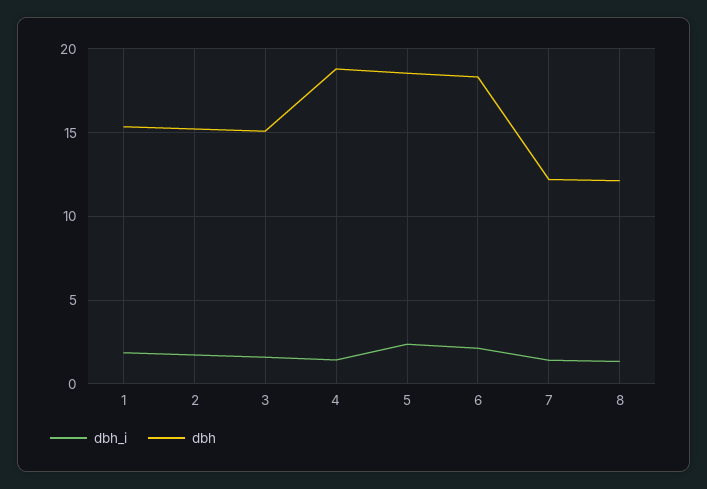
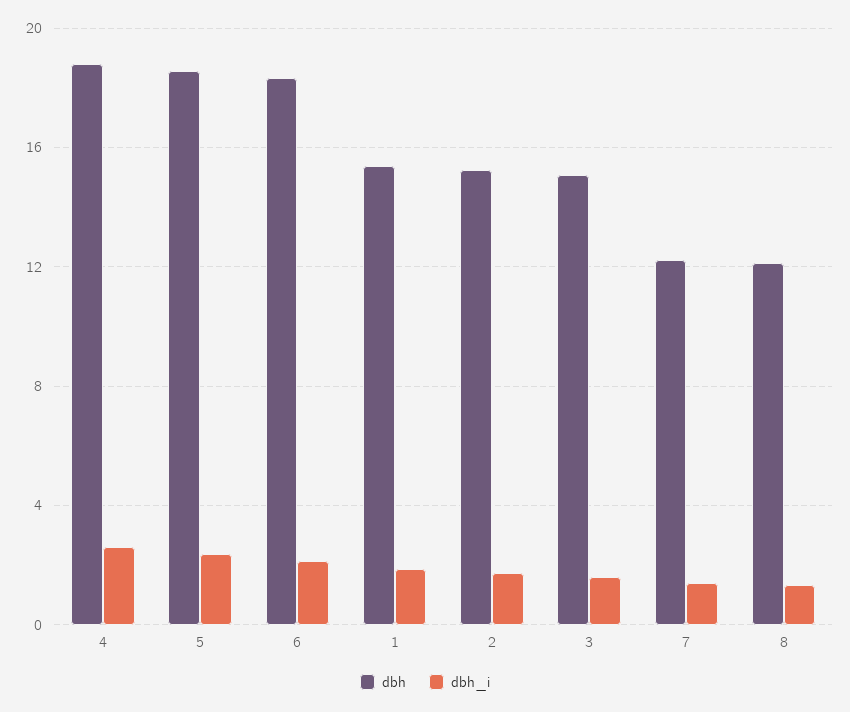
  {
    "dbh_i": {
      "1": 2,
      "2": 1.5,
      "3": 1.5,
-     "4": 1.5,
+     "4": 2.5,
      "5": 2.5,
      "6": 2,
      "7": 1.5,
      "8": 1.5
    },
    "dbh": {
      "1": 15.5,
      "2": 15,
      "3": 15,
      "4": 19,
      "5": 18.5,
      "6": 18.5,
      "7": 12,
      "8": 12
    }
  }

